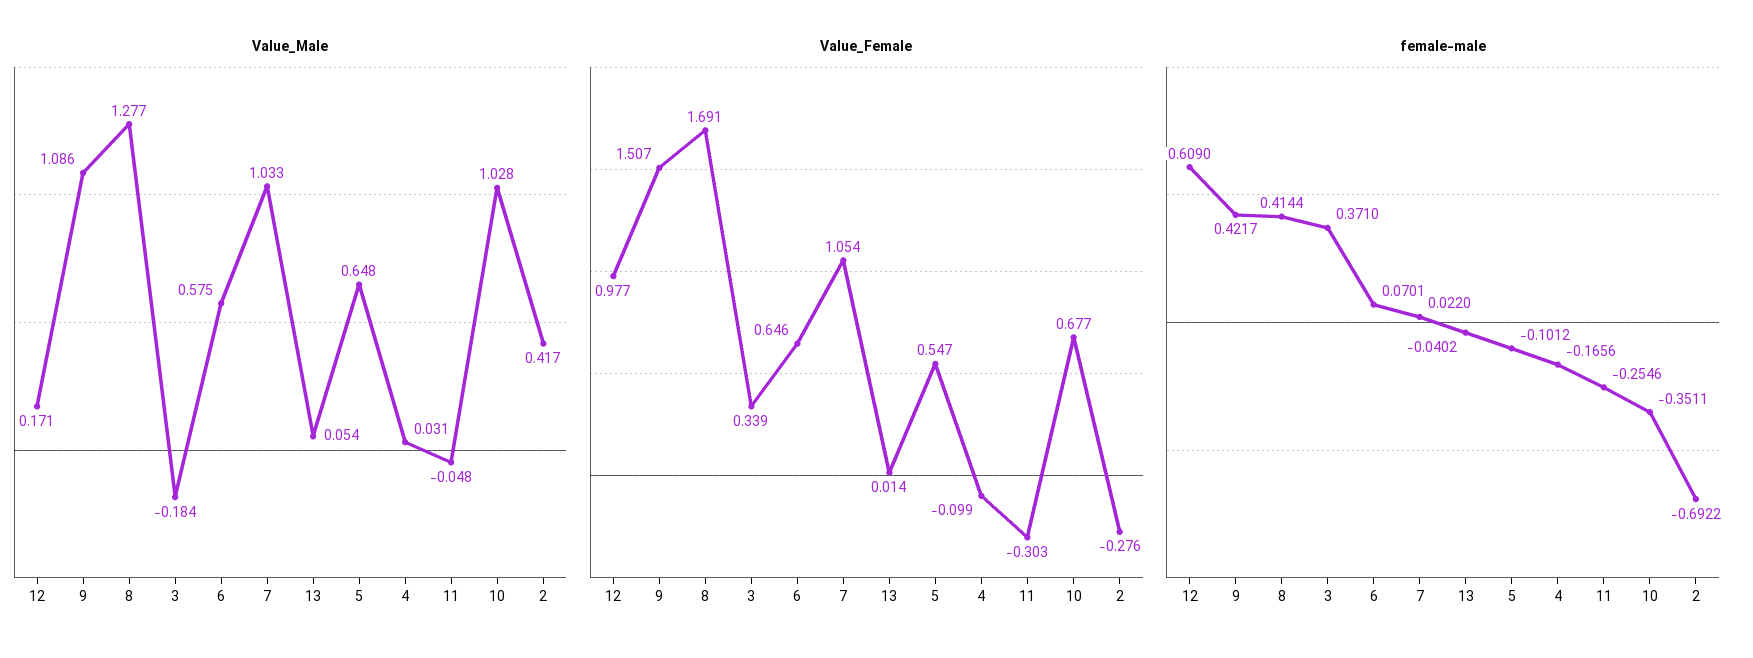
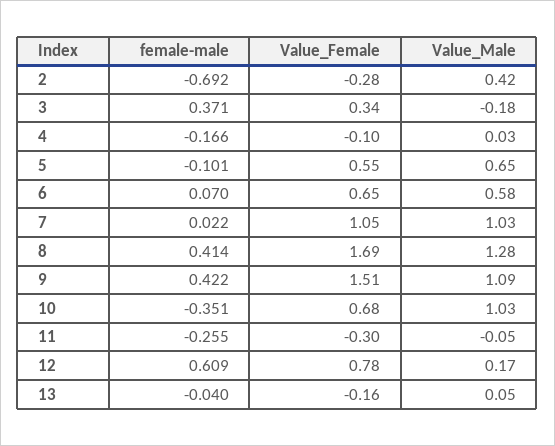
  {
    "Value_Male": {
      "12": 0.171,
      "9": 1.086,
      "8": 1.277,
      "3": -0.184,
      "6": 0.575,
      "7": 1.033,
      "13": 0.054,
      "5": 0.648,
      "4": 0.031,
      "11": -0.048,
      "10": 1.028,
      "2": 0.417
    },
    "Value_Female": {
-     "12": 0.977,
+     "12": 0.78,
      "9": 1.507,
      "8": 1.691,
      "3": 0.339,
      "6": 0.646,
      "7": 1.054,
-     "13": 0.014,
+     "13": -0.16,
      "5": 0.547,
      "4": -0.099,
      "11": -0.303,
      "10": 0.677,
      "2": -0.276
    },
    "female-male": {
      "12": 0.609,
      "9": 0.4217,
      "8": 0.4144,
      "3": 0.371,
      "6": 0.0701,
      "7": 0.022,
      "13": -0.0402,
      "5": -0.1012,
      "4": -0.1656,
      "11": -0.2546,
      "10": -0.3511,
      "2": -0.6922
    }
  }

